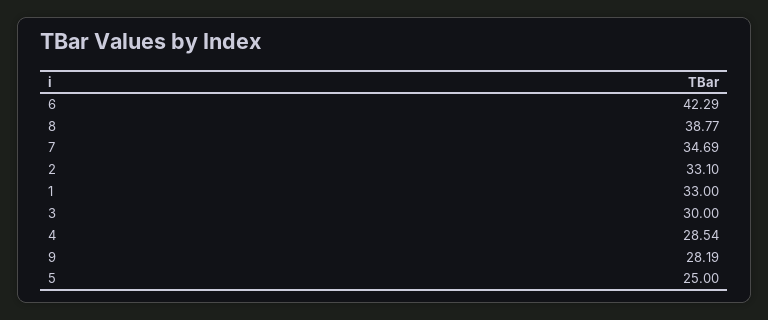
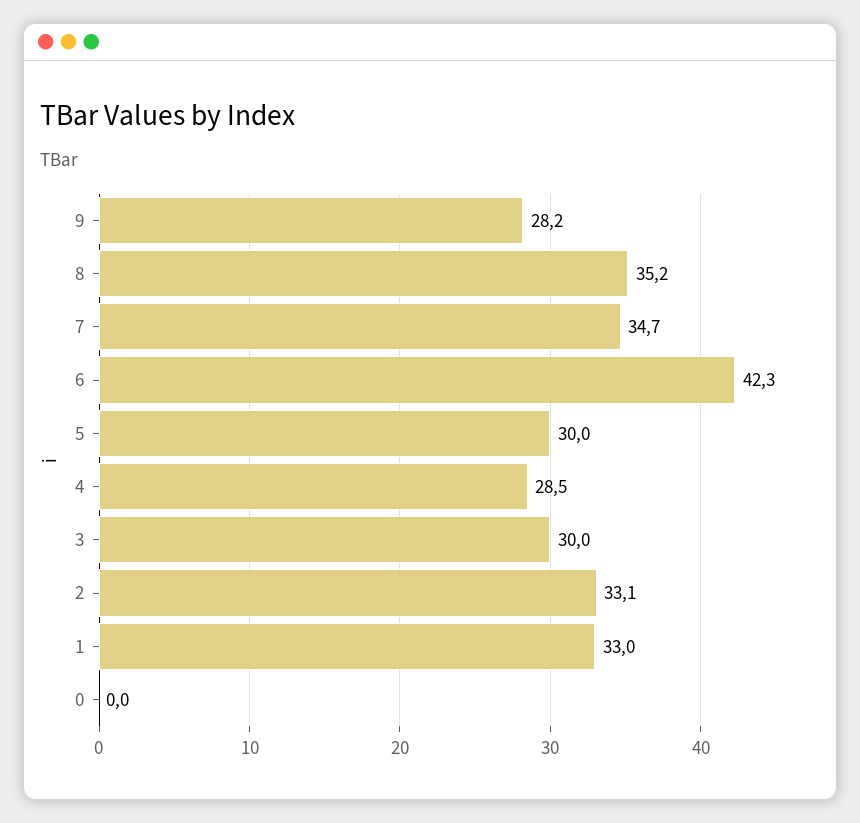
  {
    "6": 42.29,
-   "8": 38.77,
+   "8": 35.2,
    "7": 34.69,
    "2": 33.1,
    "1": 33,
    "3": 30,
    "4": 28.54,
    "9": 28.19,
-   "5": 25
+   "5": 30,
+   "0": 0
  }

